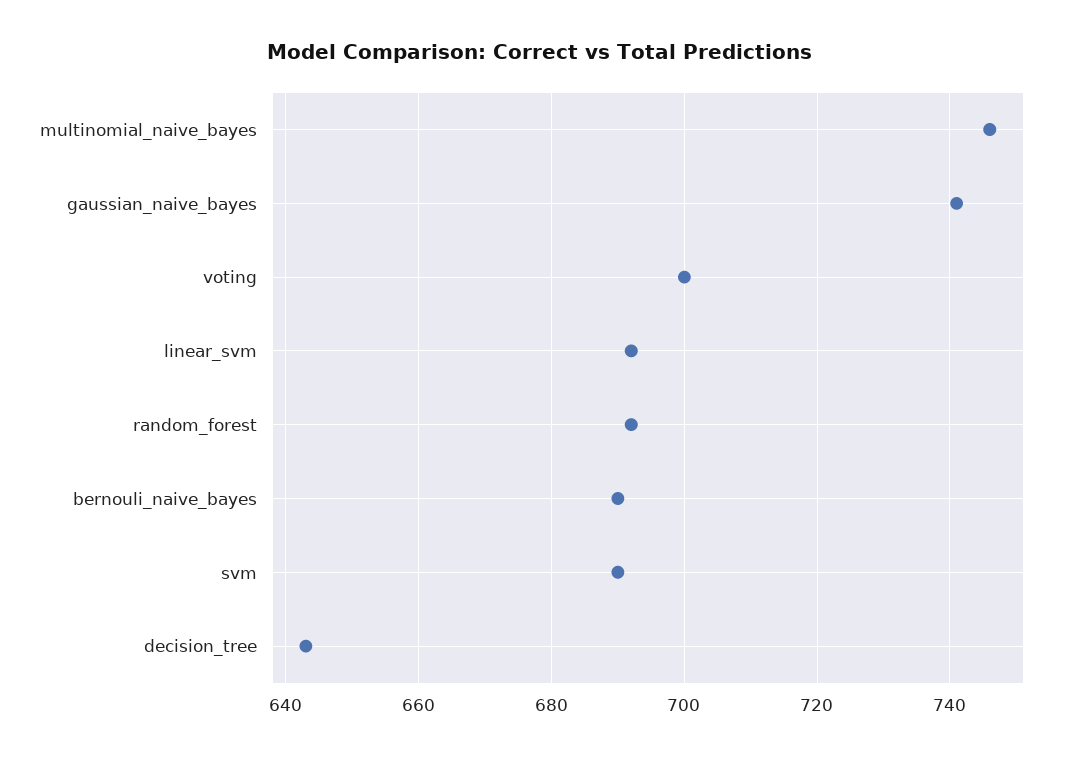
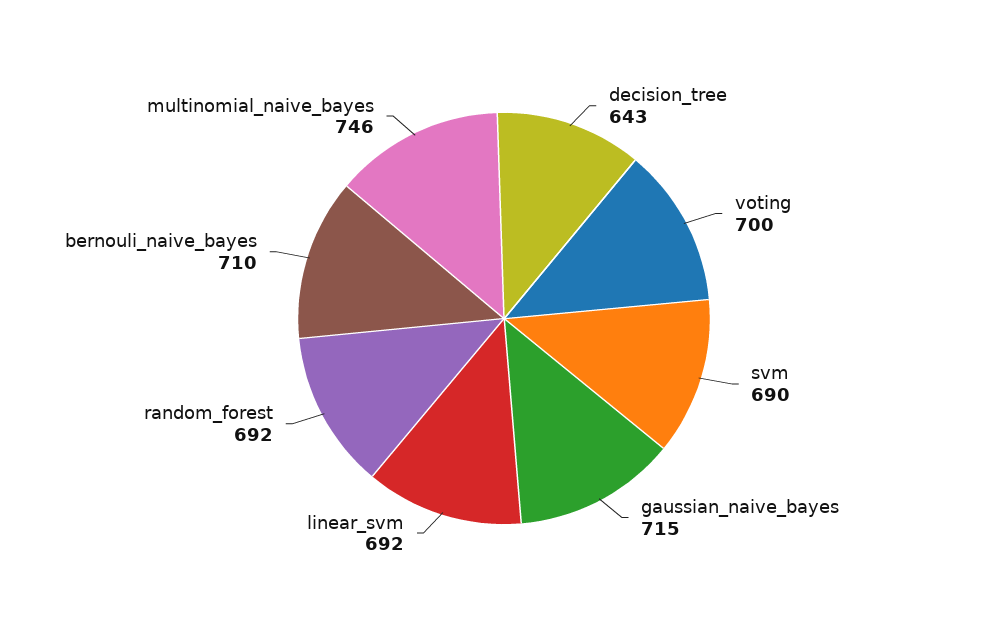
  {
    "multinomial_naive_bayes": 746,
-   "gaussian_naive_bayes": 740,
+   "gaussian_naive_bayes": 715,
    "voting": 700,
    "linear_svm": 692,
    "random_forest": 692,
-   "bernouli_naive_bayes": 690,
+   "bernouli_naive_bayes": 710,
    "svm": 690,
    "decision_tree": 643
  }

